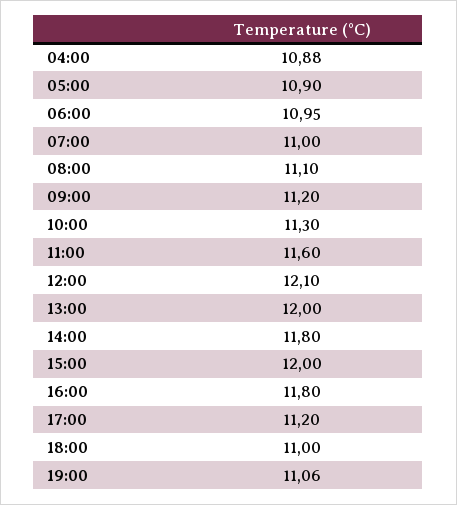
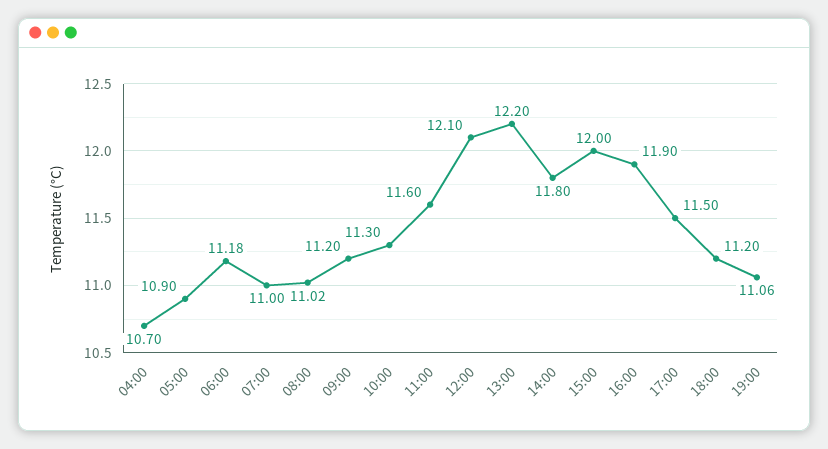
  {
-   "04:00": 10.88,
+   "04:00": 10.7,
    "05:00": 10.9,
-   "06:00": 10.95,
+   "06:00": 11.18,
    "07:00": 11,
-   "08:00": 11.1,
+   "08:00": 11.02,
    "09:00": 11.2,
    "10:00": 11.3,
    "11:00": 11.6,
    "12:00": 12.1,
-   "13:00": 12,
+   "13:00": 12.2,
    "14:00": 11.8,
    "15:00": 12,
-   "16:00": 11.8,
+   "16:00": 11.9,
-   "17:00": 11.2,
+   "17:00": 11.5,
-   "18:00": 11,
+   "18:00": 11.2,
    "19:00": 11.06
  }

